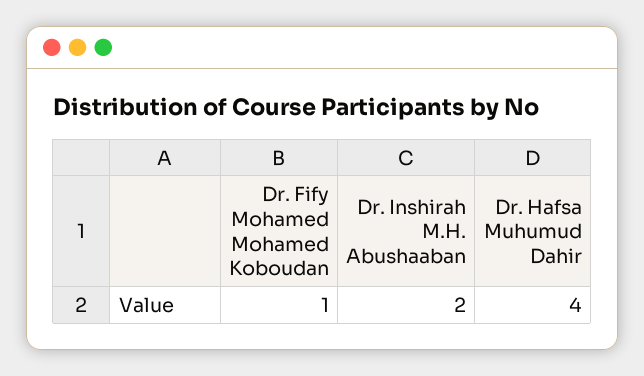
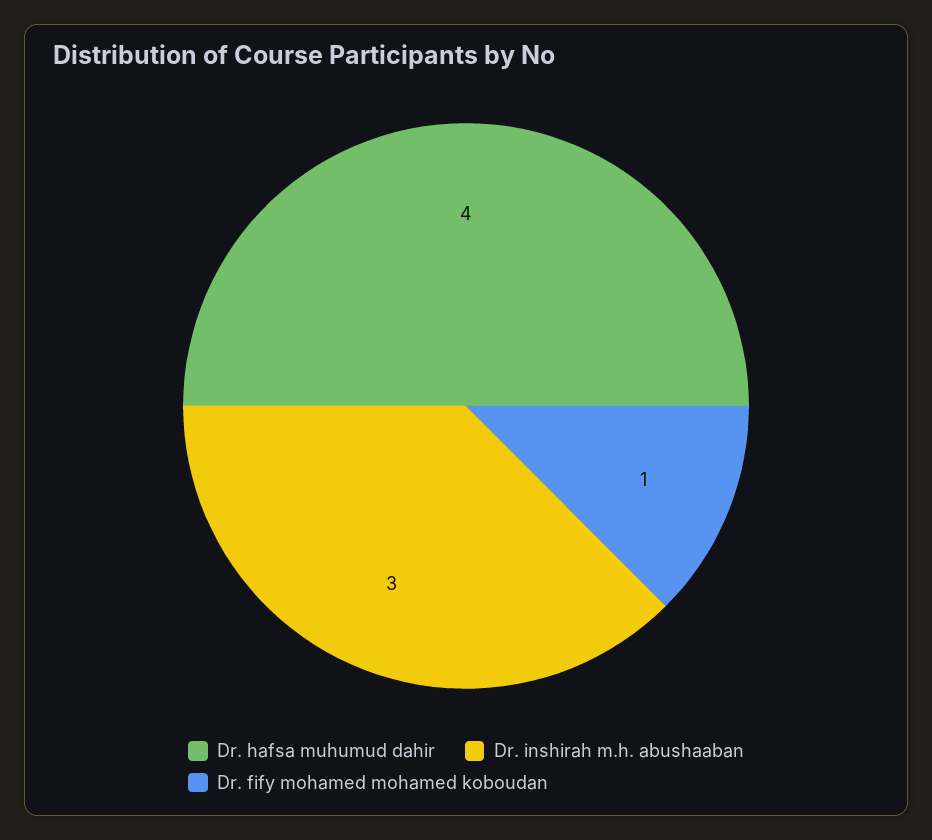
  {
    "Dr. Fify Mohamed Mohamed Koboudan": 1,
-   "Dr. Inshirah M.H. Abushaaban": 2,
+   "Dr. Inshirah M.H. Abushaaban": 3,
    "Dr. Hafsa Muhumud Dahir": 4
  }

